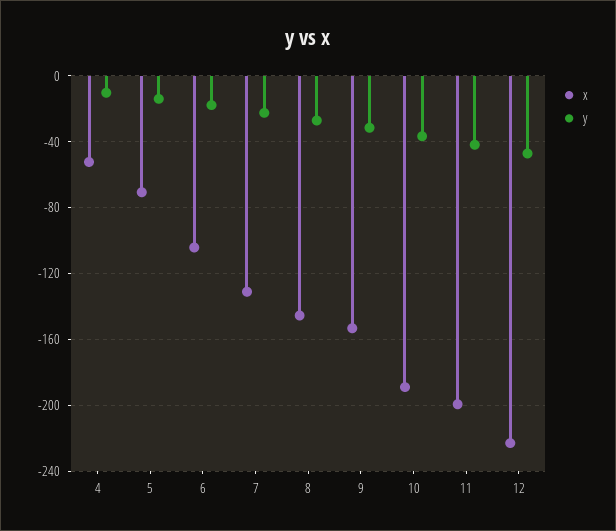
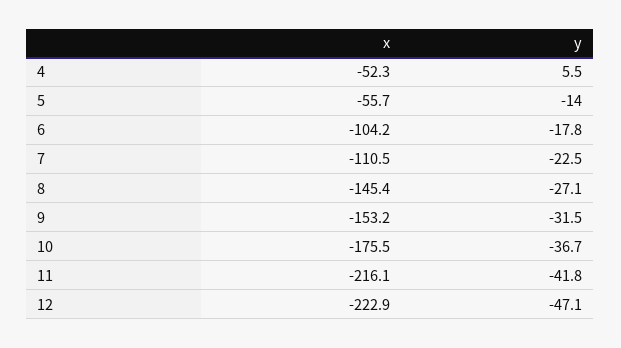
  {
    "x": {
      "4": -52.3,
-     "5": -70,
+     "5": -55.7,
      "6": -104.2,
-     "7": -130,
+     "7": -110.5,
      "8": -145.4,
      "9": -153.2,
-     "10": -190,
+     "10": -175.5,
-     "11": -200,
+     "11": -216.1,
      "12": -222.9
    },
    "y": {
-     "4": -10,
+     "4": 5.5,
      "5": -14,
      "6": -17.8,
      "7": -22.5,
      "8": -27.1,
      "9": -31.5,
      "10": -36.7,
      "11": -41.8,
      "12": -47.1
    }
  }

